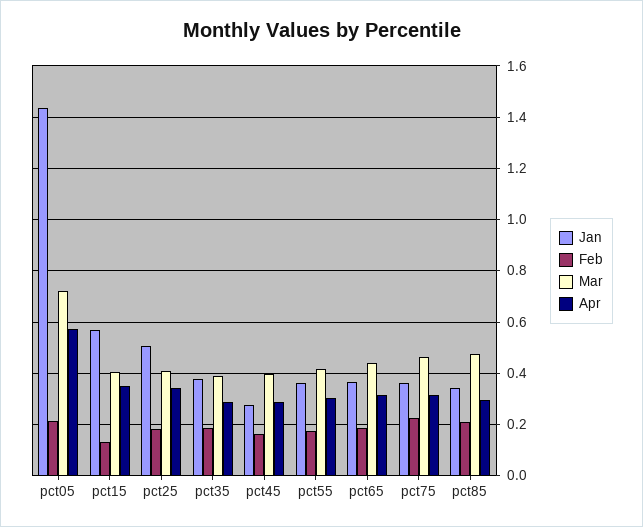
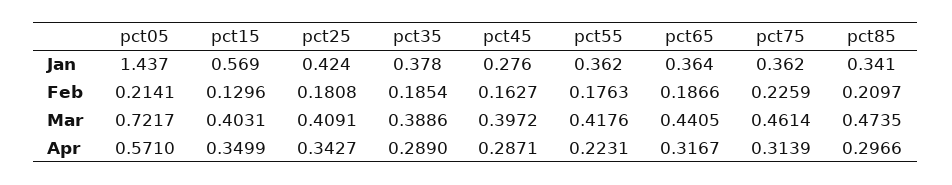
  {
    "Jan": {
      "pct05": 1.437,
      "pct15": 0.569,
-     "pct25": 0.5,
+     "pct25": 0.424,
      "pct35": 0.378,
      "pct45": 0.276,
      "pct55": 0.362,
      "pct65": 0.364,
      "pct75": 0.362,
      "pct85": 0.341
    },
    "Feb": {
      "pct05": 0.2141,
      "pct15": 0.1296,
      "pct25": 0.1808,
      "pct35": 0.1854,
      "pct45": 0.1627,
      "pct55": 0.1763,
      "pct65": 0.1866,
      "pct75": 0.2259,
      "pct85": 0.2097
    },
    "Mar": {
      "pct05": 0.7217,
      "pct15": 0.4031,
      "pct25": 0.4091,
      "pct35": 0.3886,
      "pct45": 0.3972,
      "pct55": 0.4176,
      "pct65": 0.4405,
      "pct75": 0.4614,
      "pct85": 0.4735
    },
    "Apr": {
      "pct05": 0.571,
      "pct15": 0.3499,
      "pct25": 0.3427,
      "pct35": 0.289,
      "pct45": 0.2871,
-     "pct55": 0.3,
+     "pct55": 0.2231,
      "pct65": 0.3167,
      "pct75": 0.3139,
      "pct85": 0.2966
    }
  }

